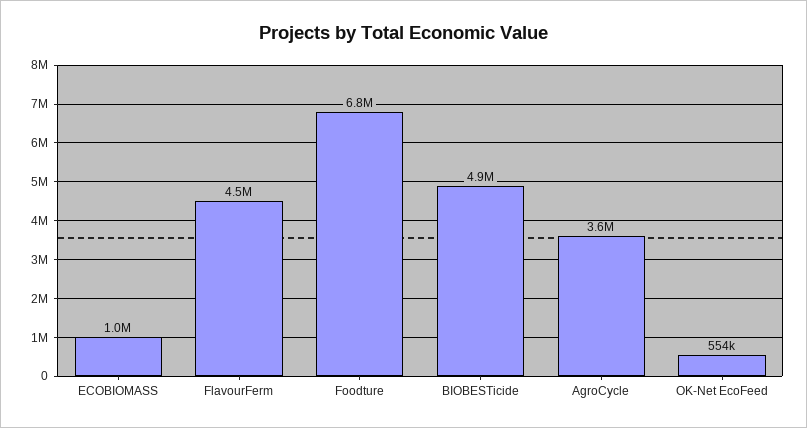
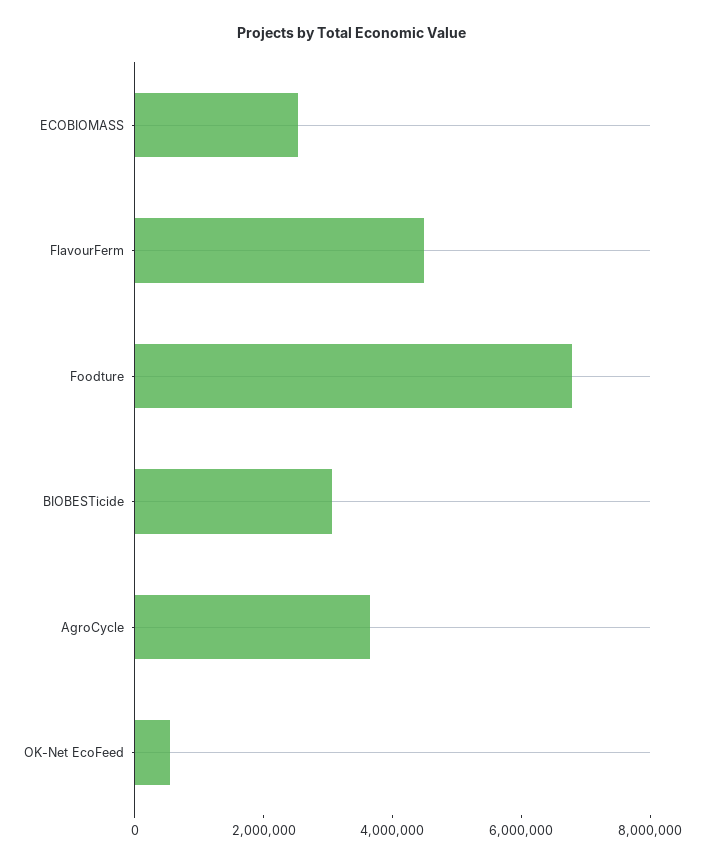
  {
-   "ECOBIOMASS": 1000000,
+   "ECOBIOMASS": 2500000,
    "FlavourFerm": 4500000,
    "Foodture": 6800000,
-   "BIOBESTicide": 4900000,
+   "BIOBESTicide": 3000000,
    "AgroCycle": 3600000,
    "OK-Net EcoFeed": 554000
  }

